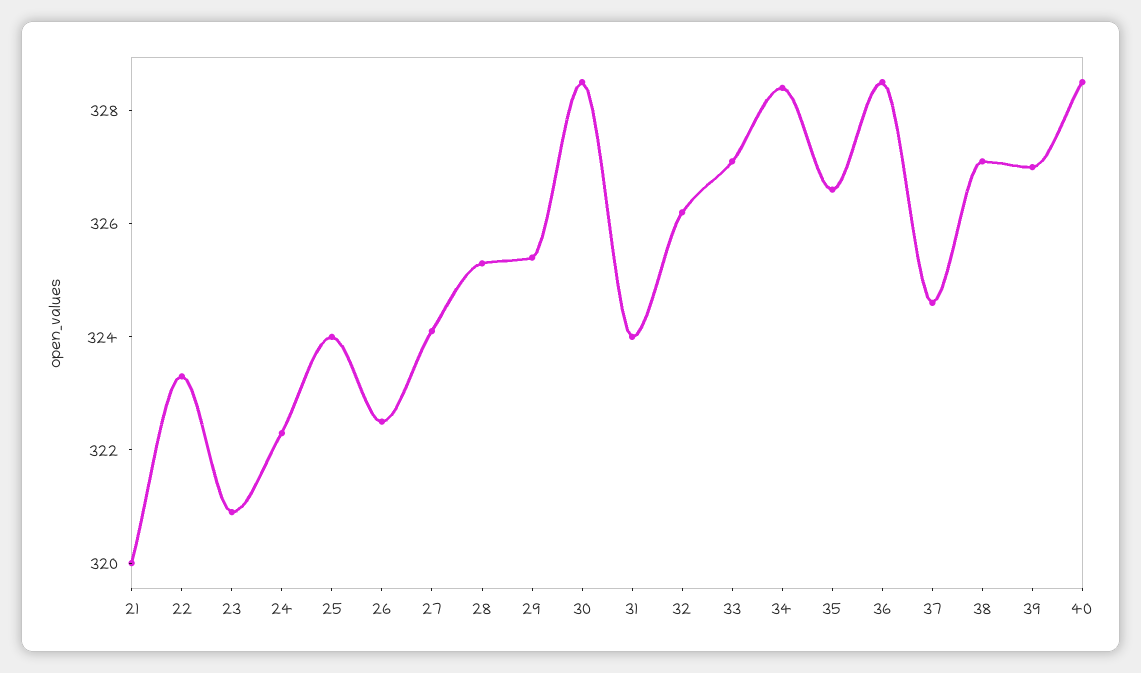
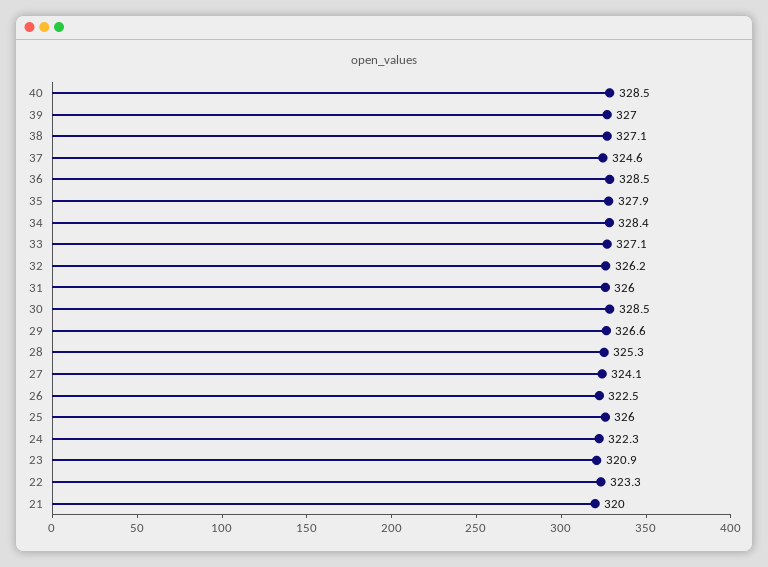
  {
    "21": 320,
    "22": 323.3,
    "23": 320.9,
    "24": 322.3,
-   "25": 324,
+   "25": 326,
    "26": 322.5,
    "27": 324.1,
    "28": 325.3,
-   "29": 325.5,
+   "29": 326.6,
    "30": 328.5,
-   "31": 324,
+   "31": 326,
    "32": 326.2,
    "33": 327.1,
    "34": 328.4,
-   "35": 326.5,
+   "35": 327.9,
    "36": 328.5,
    "37": 324.6,
    "38": 327.1,
    "39": 327,
    "40": 328.5
  }

